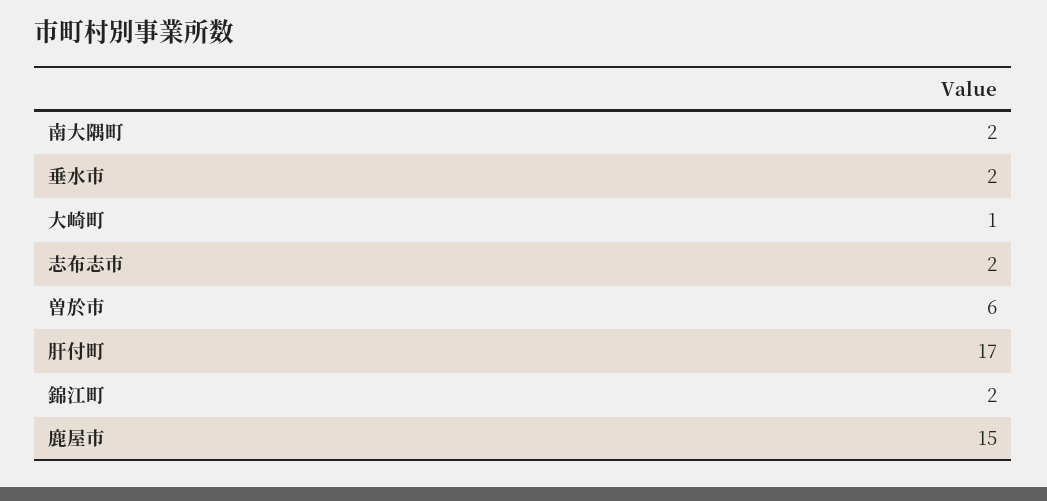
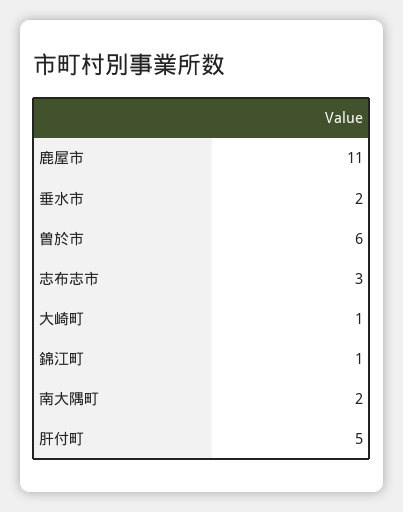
  {
    "南大隅町": 2,
    "垂水市": 2,
    "大崎町": 1,
-   "志布志市": 2,
+   "志布志市": 3,
    "曽於市": 6,
-   "肝付町": 17,
+   "肝付町": 5,
-   "錦江町": 2,
+   "錦江町": 1,
-   "鹿屋市": 15
+   "鹿屋市": 11
  }

